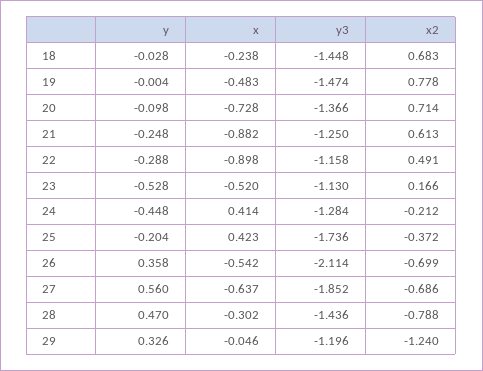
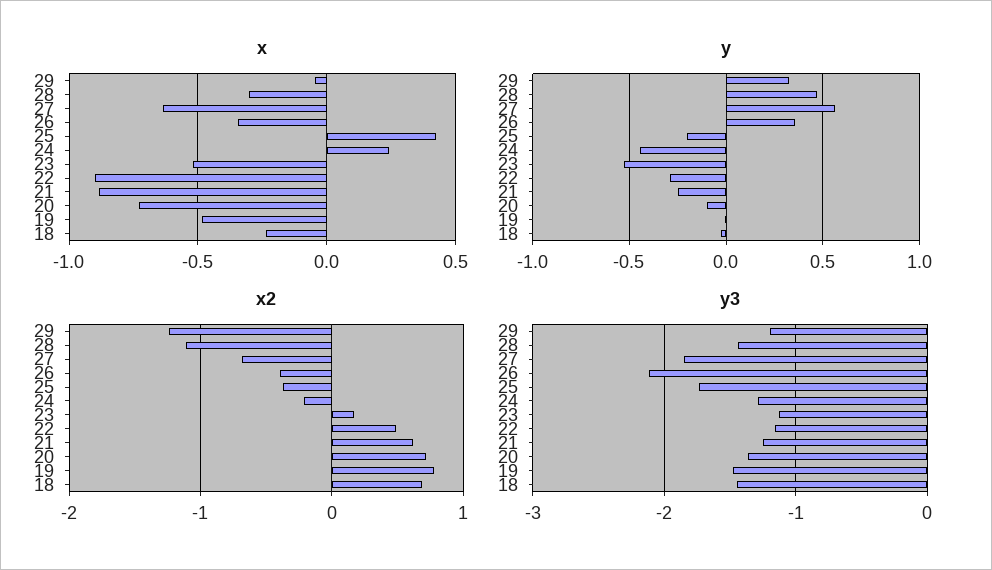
  {
    "y": {
      "18": -0.028,
      "19": -0.004,
      "20": -0.098,
      "21": -0.248,
      "22": -0.288,
      "23": -0.528,
      "24": -0.448,
      "25": -0.204,
      "26": 0.358,
      "27": 0.56,
      "28": 0.47,
      "29": 0.326
    },
    "x": {
      "18": -0.238,
      "19": -0.483,
      "20": -0.728,
      "21": -0.882,
      "22": -0.898,
      "23": -0.52,
-     "24": 0.414,
+     "24": 0.25,
      "25": 0.423,
-     "26": -0.542,
+     "26": -0.35,
      "27": -0.637,
      "28": -0.302,
      "29": -0.046
    },
    "y3": {
      "18": -1.448,
      "19": -1.474,
      "20": -1.366,
      "21": -1.25,
      "22": -1.158,
      "23": -1.13,
      "24": -1.284,
      "25": -1.736,
      "26": -2.114,
      "27": -1.852,
      "28": -1.436,
      "29": -1.196
    },
    "x2": {
      "18": 0.683,
      "19": 0.778,
      "20": 0.714,
      "21": 0.613,
      "22": 0.491,
      "23": 0.166,
      "24": -0.212,
      "25": -0.372,
-     "26": -0.699,
+     "26": -0.4,
      "27": -0.686,
-     "28": -0.788,
+     "28": -1.1,
      "29": -1.24
    }
  }

